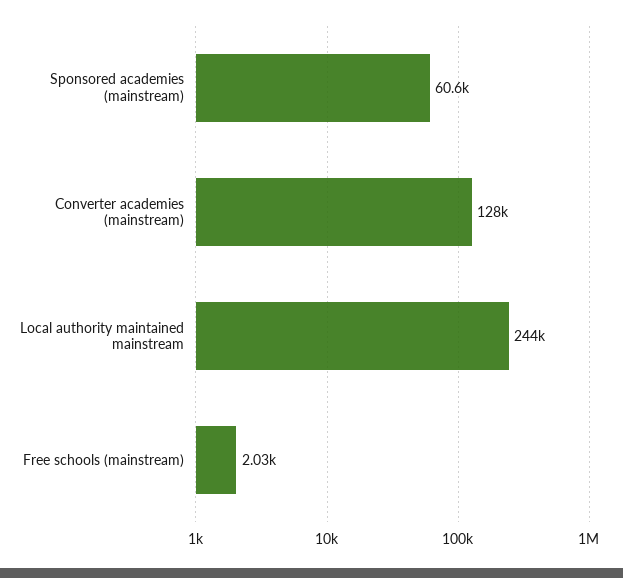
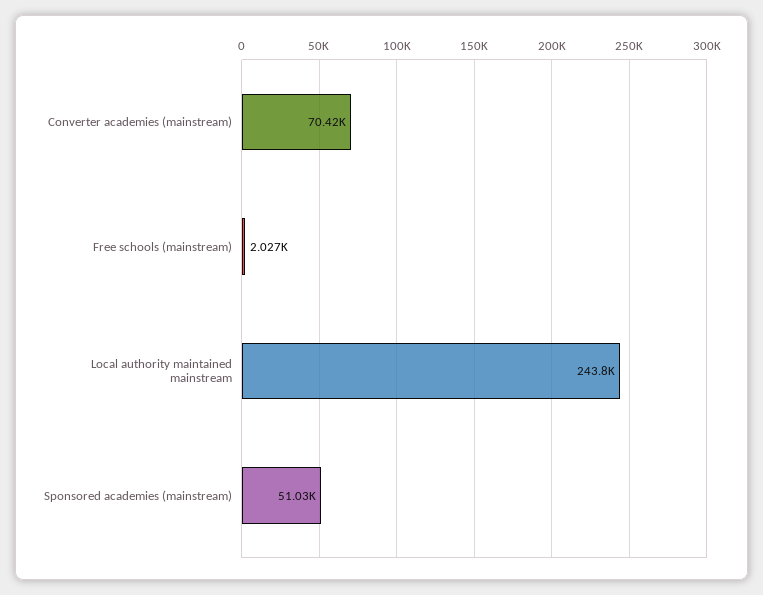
  {
-   "Sponsored academies (mainstream)": 60600,
+   "Sponsored academies (mainstream)": 51030,
-   "Converter academies (mainstream)": 128000,
+   "Converter academies (mainstream)": 70420,
    "Local authority maintained mainstream": 243800,
    "Free schools (mainstream)": 2027
  }

